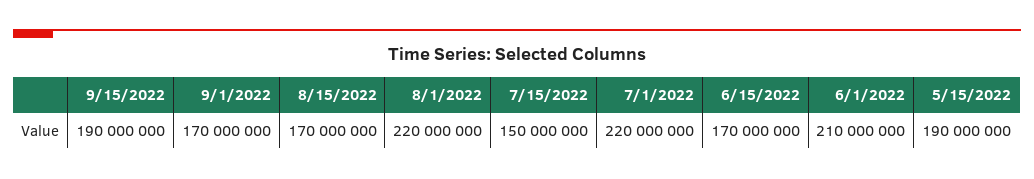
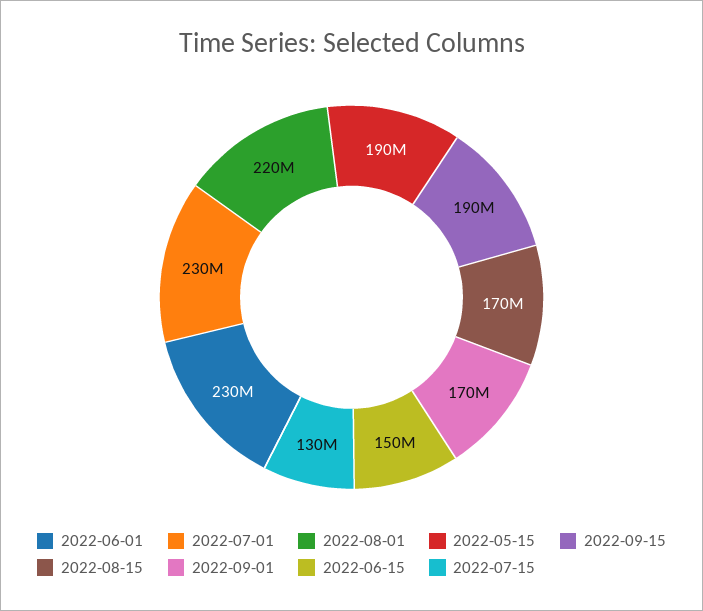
  {
    "9/15/2022": 190000000,
    "9/1/2022": 170000000,
    "8/15/2022": 170000000,
    "8/1/2022": 220000000,
-   "7/15/2022": 150000000,
+   "7/15/2022": 130000000,
-   "7/1/2022": 220000000,
+   "7/1/2022": 230000000,
-   "6/15/2022": 170000000,
+   "6/15/2022": 150000000,
-   "6/1/2022": 210000000,
+   "6/1/2022": 230000000,
    "5/15/2022": 190000000
  }

